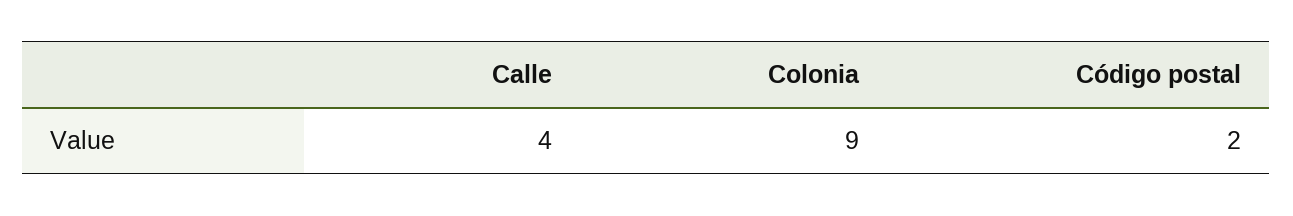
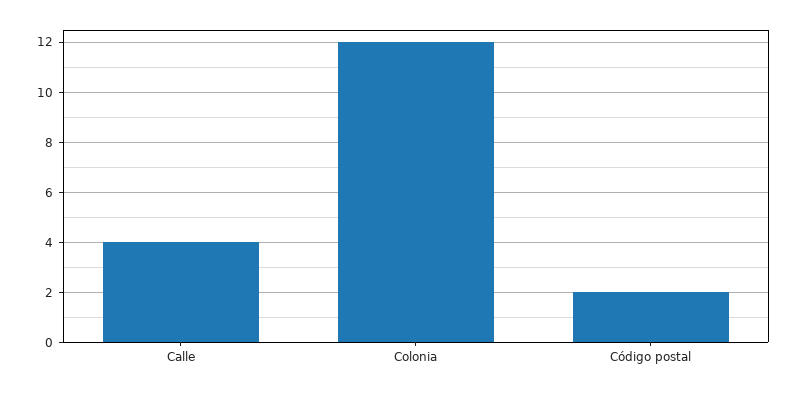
  {
    "Calle": 4,
-   "Colonia": 9,
+   "Colonia": 12,
    "Código postal": 2
  }

